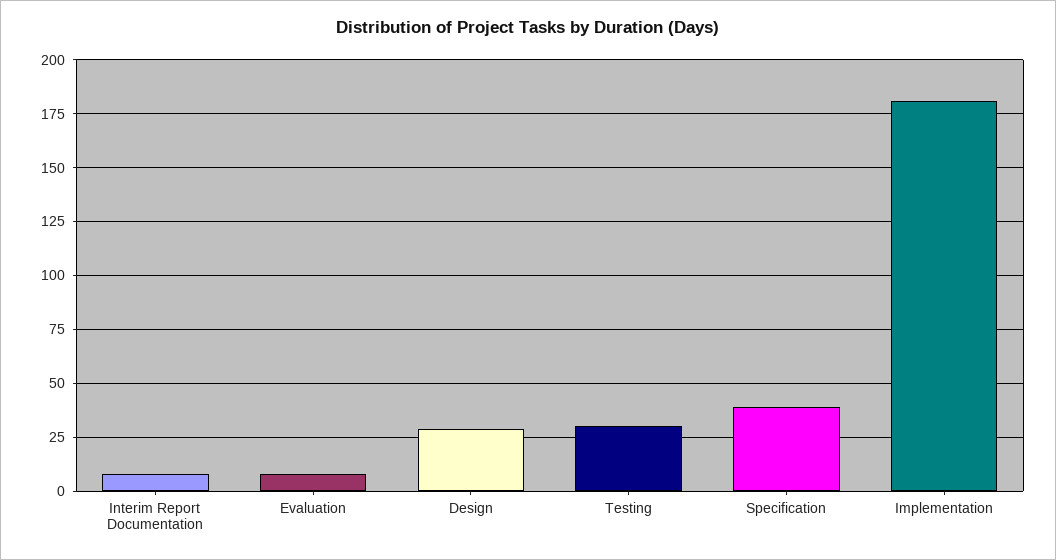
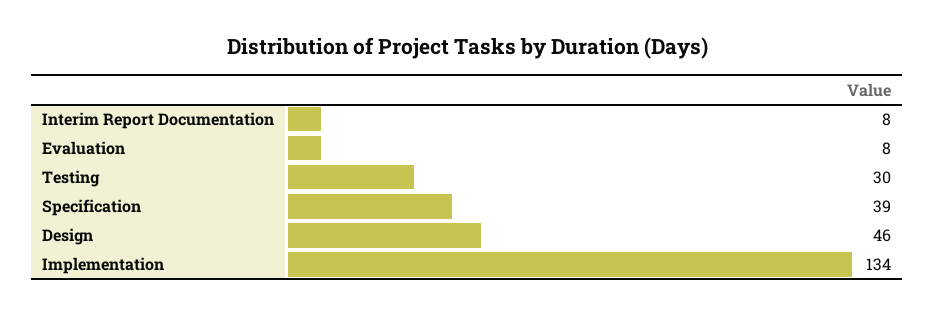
  {
    "Interim Report Documentation": 8,
    "Evaluation": 8,
-   "Design": 30,
+   "Design": 46,
    "Testing": 30,
    "Specification": 39,
-   "Implementation": 180
+   "Implementation": 134
  }

